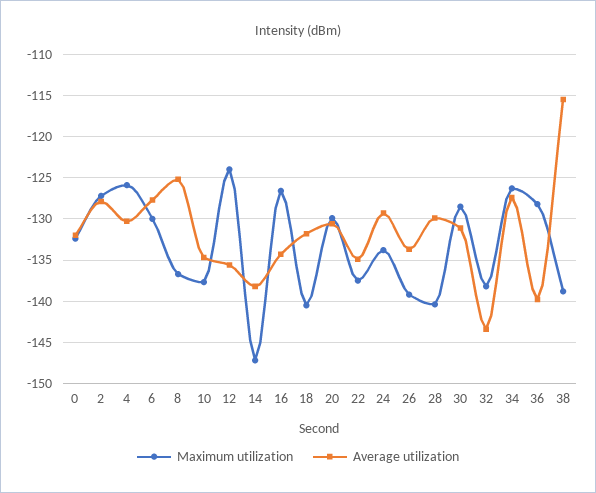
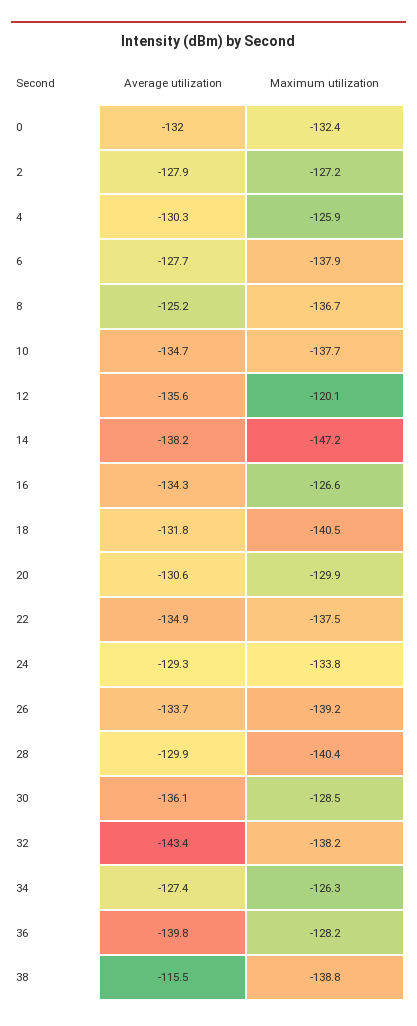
  {
    "Maximum utilization": {
      "0": -132.4,
      "2": -127.2,
      "4": -125.9,
-     "6": -130,
+     "6": -137.9,
      "8": -136.7,
      "10": -137.7,
-     "12": -124,
+     "12": -120.1,
      "14": -147.2,
      "16": -126.6,
      "18": -140.5,
      "20": -129.9,
      "22": -137.5,
      "24": -133.8,
      "26": -139.2,
      "28": -140.4,
      "30": -128.5,
      "32": -138.2,
      "34": -126.3,
      "36": -128.2,
      "38": -138.8
    },
    "Average utilization": {
      "0": -132,
      "2": -127.9,
      "4": -130.3,
      "6": -127.7,
      "8": -125.2,
      "10": -134.7,
      "12": -135.6,
      "14": -138.2,
      "16": -134.3,
      "18": -131.8,
      "20": -130.6,
      "22": -134.9,
      "24": -129.3,
      "26": -133.7,
      "28": -129.9,
-     "30": -131,
+     "30": -136.1,
      "32": -143.4,
      "34": -127.4,
      "36": -139.8,
      "38": -115.5
    }
  }

